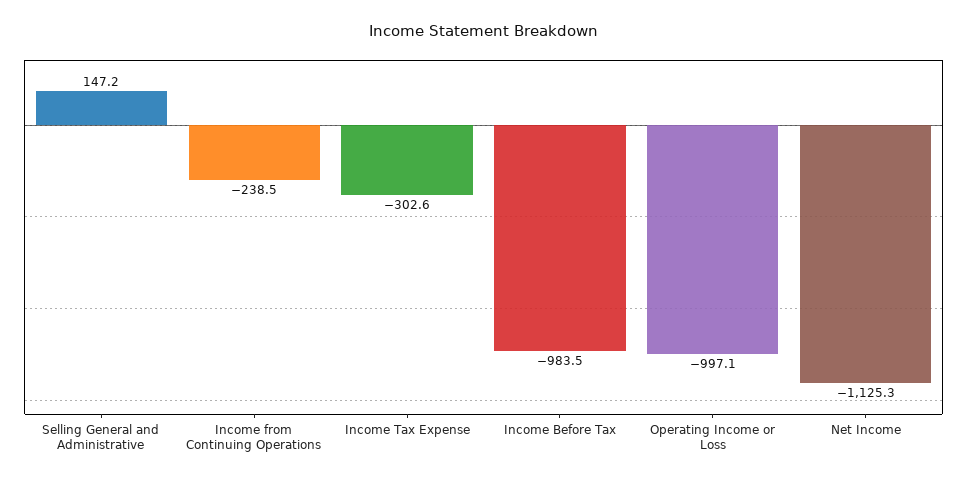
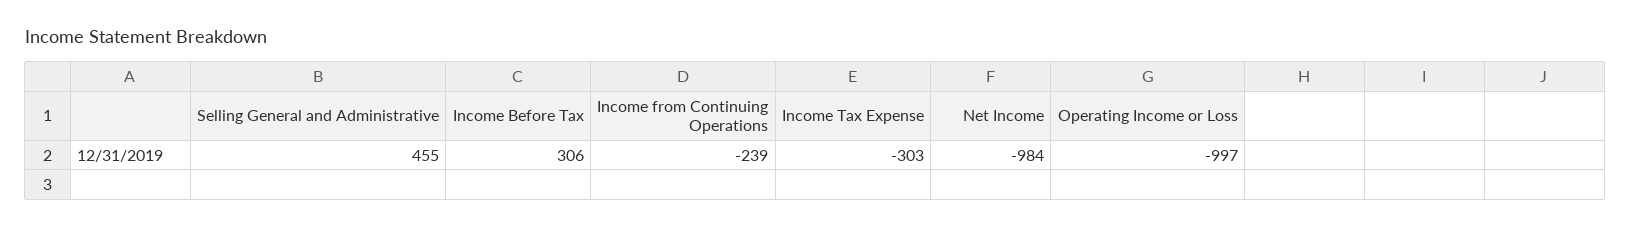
  {
-   "Selling General and Administrative": 147.2,
+   "Selling General and Administrative": 455,
    "Income from Continuing Operations": -238.5,
    "Income Tax Expense": -302.6,
-   "Income Before Tax": -983.5,
+   "Income Before Tax": 306,
    "Operating Income or Loss": -997.1,
-   "Net Income": -1125.3
+   "Net Income": -984
  }

